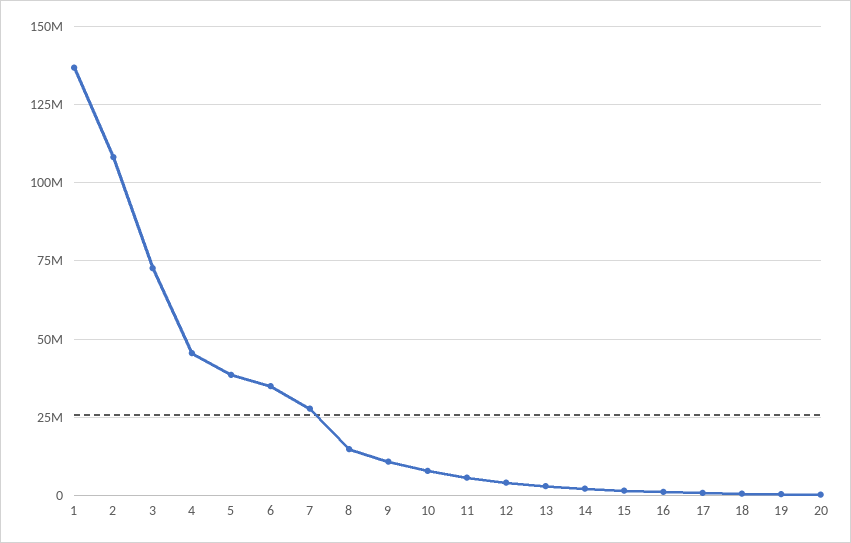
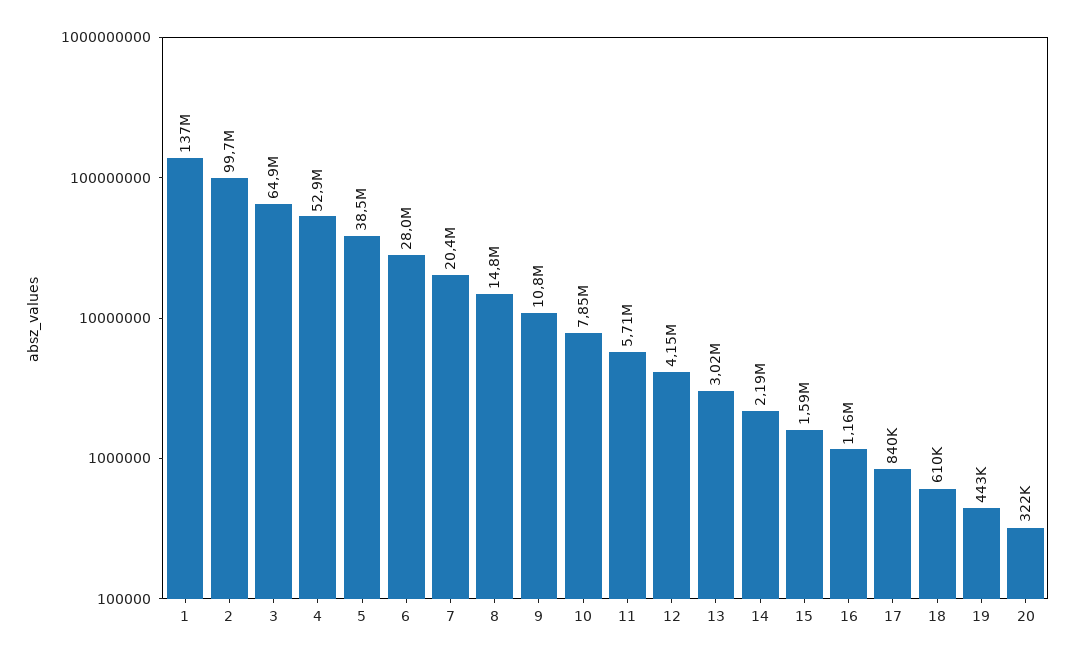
  {
    "1": 137000000,
-   "2": 107500000,
+   "2": 99700000,
-   "3": 72500000,
+   "3": 64900000,
-   "4": 45000000,
+   "4": 52900000,
    "5": 38500000,
-   "6": 35000000,
+   "6": 28000000,
-   "7": 27500000,
+   "7": 20400000,
    "8": 14800000,
    "9": 10800000,
    "10": 7850000,
    "11": 5710000,
    "12": 4150000,
    "13": 3020000,
    "14": 2190000,
    "15": 1590000,
    "16": 1160000,
    "17": 840000,
    "18": 610000,
    "19": 443000,
    "20": 322000
  }

